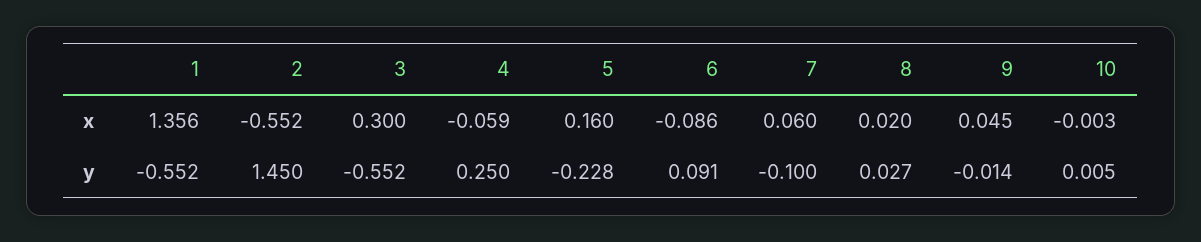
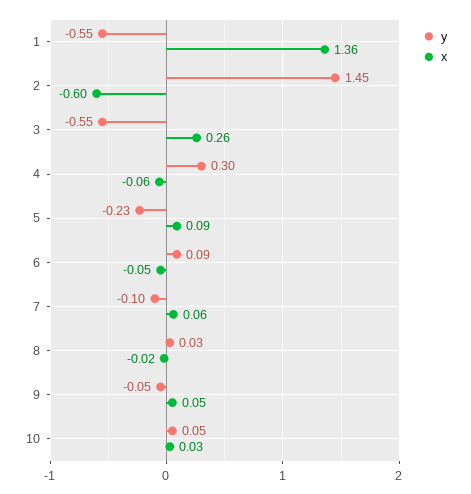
  {
    "x": {
      "1": 1.356,
-     "2": -0.552,
+     "2": -0.6,
-     "3": 0.3,
+     "3": 0.26,
      "4": -0.059,
-     "5": 0.16,
+     "5": 0.09,
-     "6": -0.086,
+     "6": -0.05,
      "7": 0.06,
-     "8": 0.02,
+     "8": -0.02,
      "9": 0.045,
-     "10": -0.003
+     "10": 0.03
    },
    "y": {
      "1": -0.552,
      "2": 1.45,
      "3": -0.552,
-     "4": 0.25,
+     "4": 0.3,
      "5": -0.228,
      "6": 0.091,
      "7": -0.1,
      "8": 0.027,
-     "9": -0.014,
+     "9": -0.05,
-     "10": 0.005
+     "10": 0.05
    }
  }

